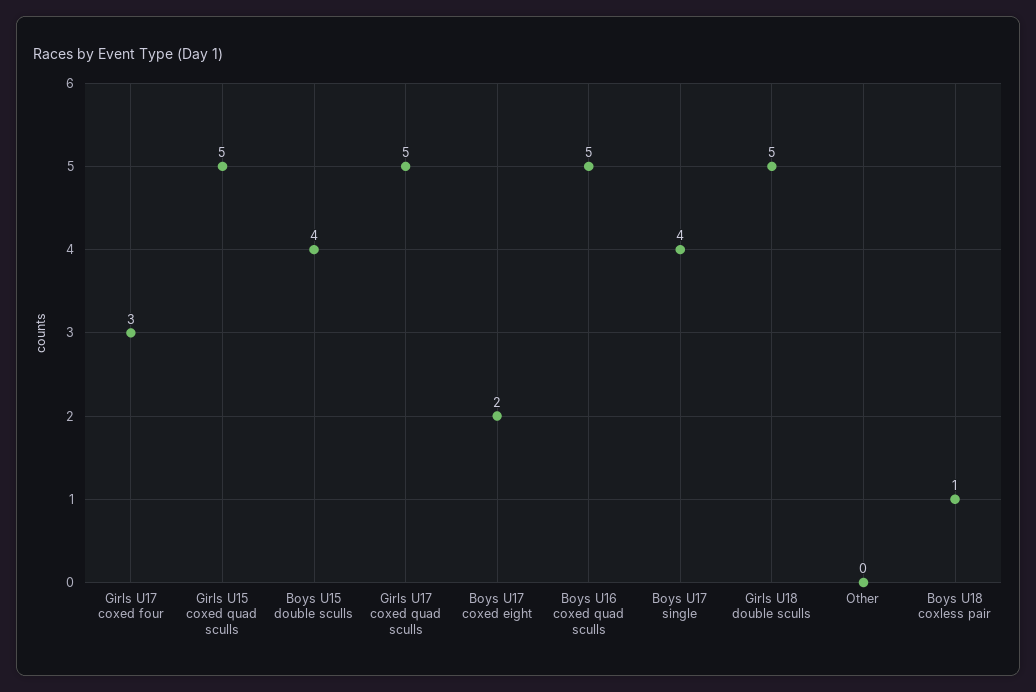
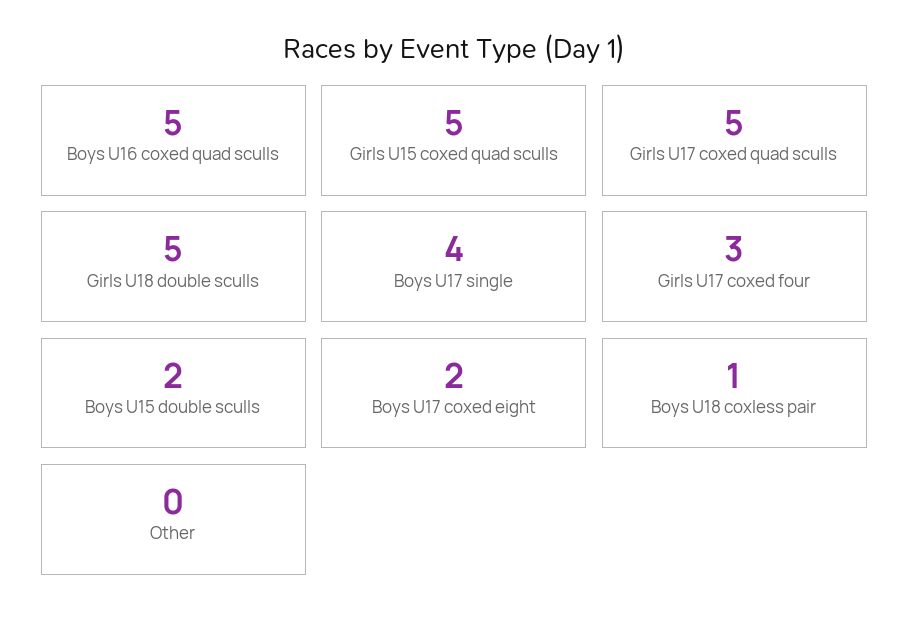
  {
    "Girls U17 coxed four": 3,
    "Girls U15 coxed quad sculls": 5,
-   "Boys U15 double sculls": 4,
+   "Boys U15 double sculls": 2,
    "Girls U17 coxed quad sculls": 5,
    "Boys U17 coxed eight": 2,
    "Boys U16 coxed quad sculls": 5,
    "Boys U17 single": 4,
    "Girls U18 double sculls": 5,
    "Other": 0,
    "Boys U18 coxless pair": 1
  }

